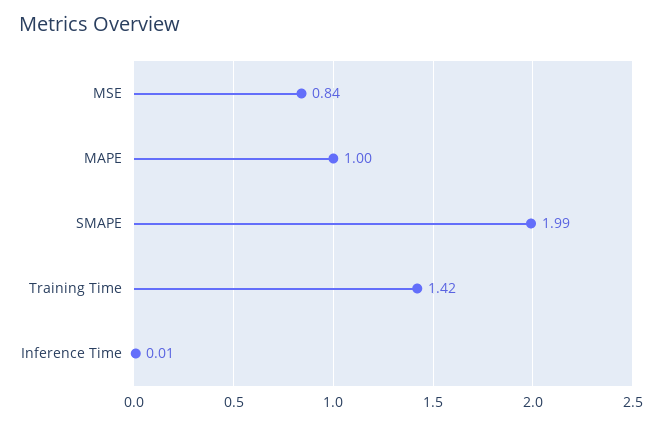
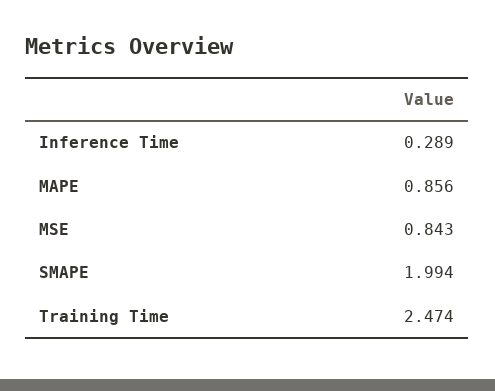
  {
    "MSE": 0.843,
-   "MAPE": 1,
+   "MAPE": 0.856,
    "SMAPE": 1.994,
-   "Training Time": 1.42,
+   "Training Time": 2.474,
-   "Inference Time": 0.01
+   "Inference Time": 0.289
  }

